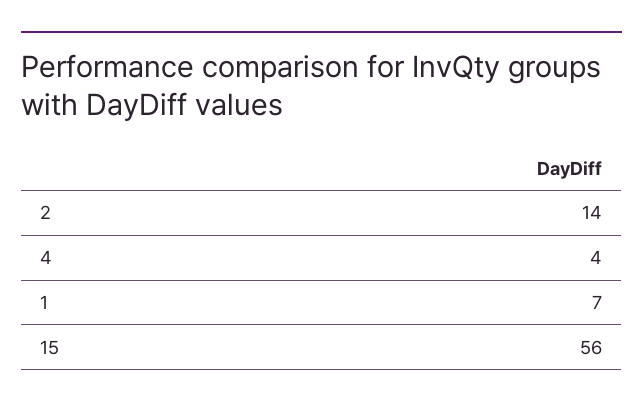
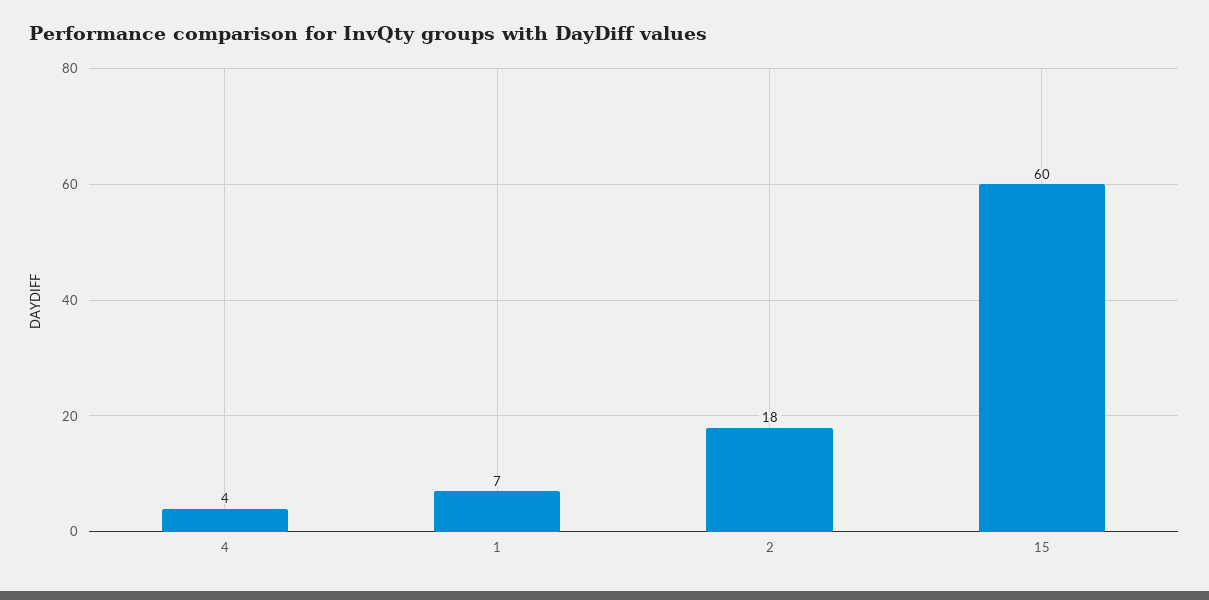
  {
-   "2": 14,
+   "2": 18,
    "4": 4,
    "1": 7,
-   "15": 56
+   "15": 60
  }

